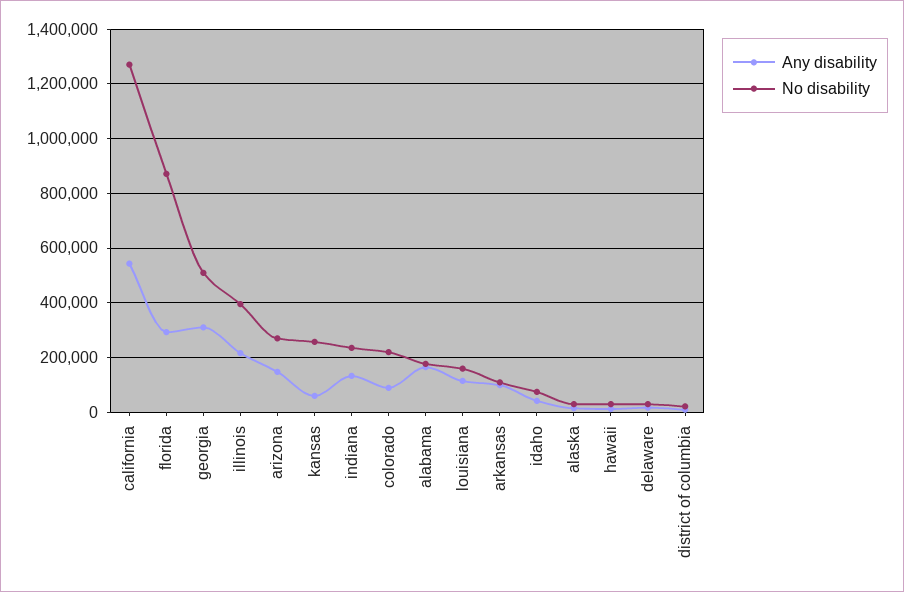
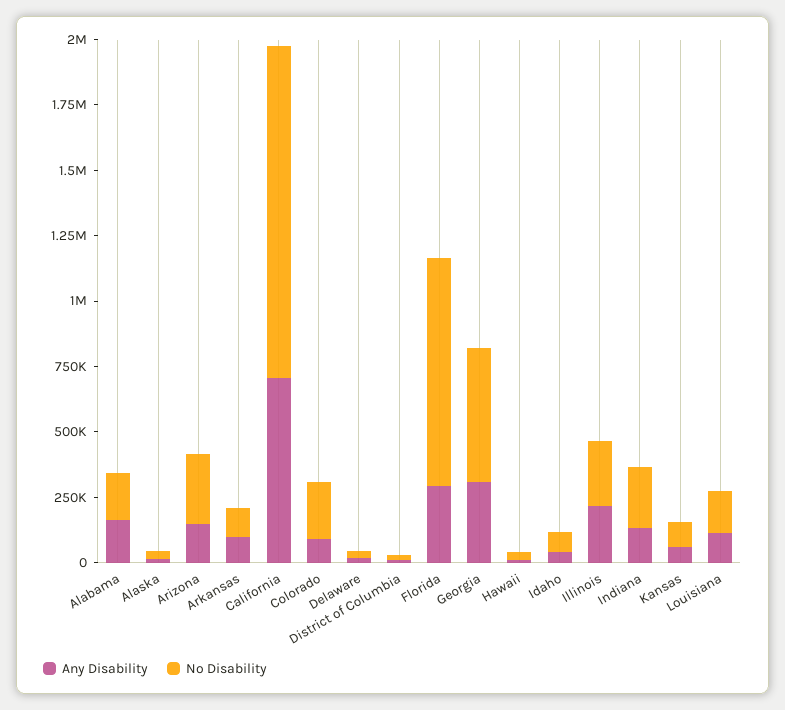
  {
    "Any disability": {
-     "california": 550000,
+     "california": 700000,
      "florida": 300000,
      "georgia": 300000,
      "illinois": 225000,
      "arizona": 150000,
      "kansas": 50000,
      "indiana": 125000,
      "colorado": 100000,
      "alabama": 175000,
      "louisiana": 125000,
      "arkansas": 100000,
      "idaho": 50000,
      "alaska": 25000,
      "hawaii": 0,
      "delaware": 25000,
      "district of columbia": 0
    },
    "No disability": {
      "california": 1275000,
      "florida": 875000,
      "georgia": 500000,
-     "illinois": 400000,
+     "illinois": 250000,
      "arizona": 275000,
-     "kansas": 250000,
+     "kansas": 100000,
      "indiana": 225000,
      "colorado": 225000,
      "alabama": 175000,
      "louisiana": 150000,
      "arkansas": 100000,
      "idaho": 75000,
      "alaska": 25000,
      "hawaii": 25000,
      "delaware": 25000,
      "district of columbia": 25000
    }
  }

